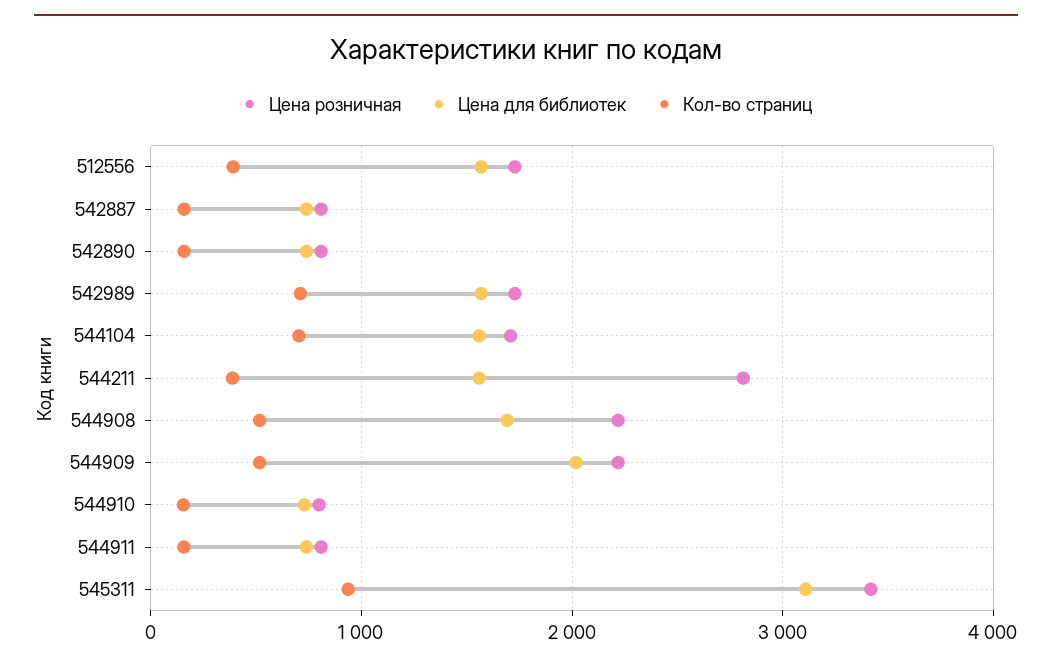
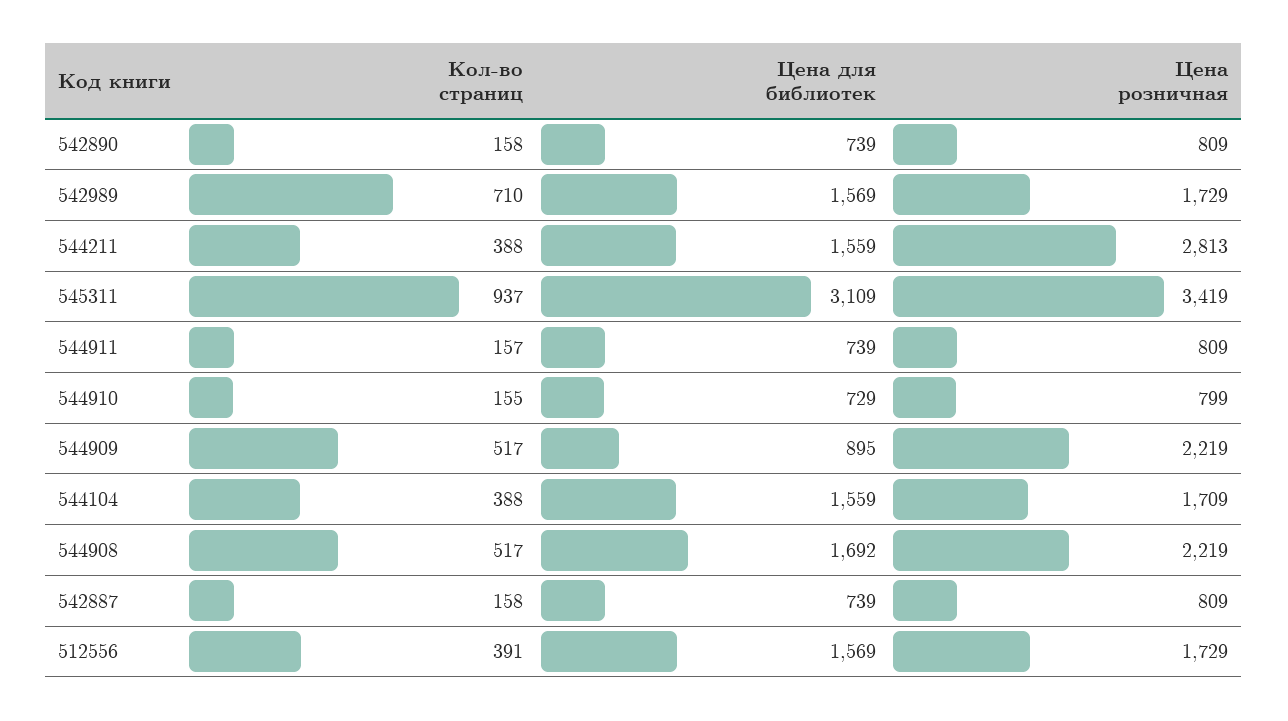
  {
    "Цена розничная": {
      "512556": 1729,
      "542887": 809,
      "542890": 809,
      "542989": 1729,
      "544104": 1709,
      "544211": 2813,
      "544908": 2219,
      "544909": 2219,
      "544910": 799,
      "544911": 809,
      "545311": 3419
    },
    "Цена для библиотек": {
      "512556": 1569,
      "542887": 739,
      "542890": 739,
      "542989": 1569,
      "544104": 1559,
      "544211": 1559,
      "544908": 1692,
-     "544909": 2000,
+     "544909": 895,
      "544910": 729,
      "544911": 739,
      "545311": 3109
    },
    "Кол-во страниц": {
      "512556": 391,
      "542887": 158,
      "542890": 158,
      "542989": 710,
-     "544104": 700,
+     "544104": 388,
      "544211": 388,
      "544908": 517,
      "544909": 517,
      "544910": 155,
      "544911": 157,
      "545311": 937
    }
  }

